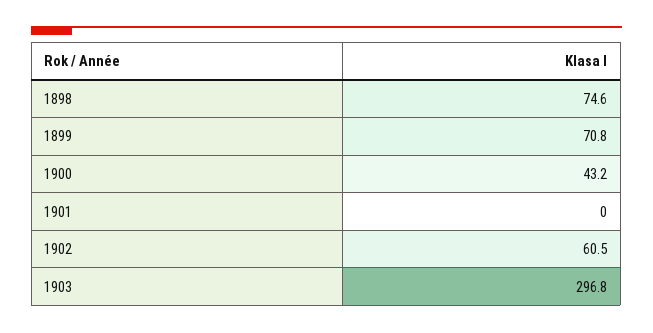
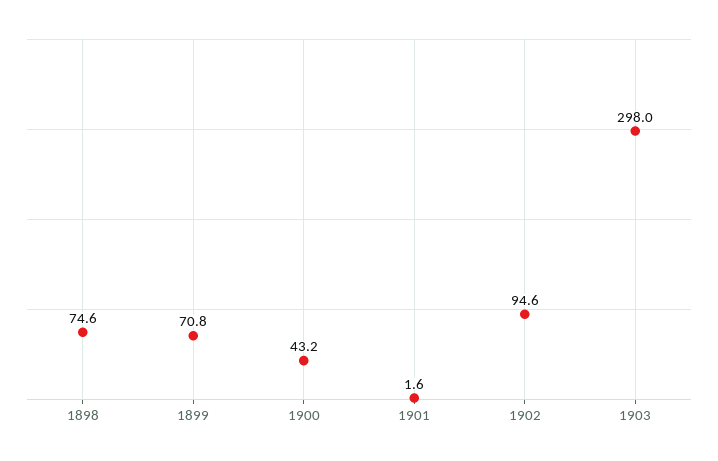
  {
    "1898": 74.6,
    "1899": 70.8,
    "1900": 43.2,
-   "1901": 0,
+   "1901": 1.6,
-   "1902": 60.5,
+   "1902": 94.6,
-   "1903": 296.8
+   "1903": 298
  }

